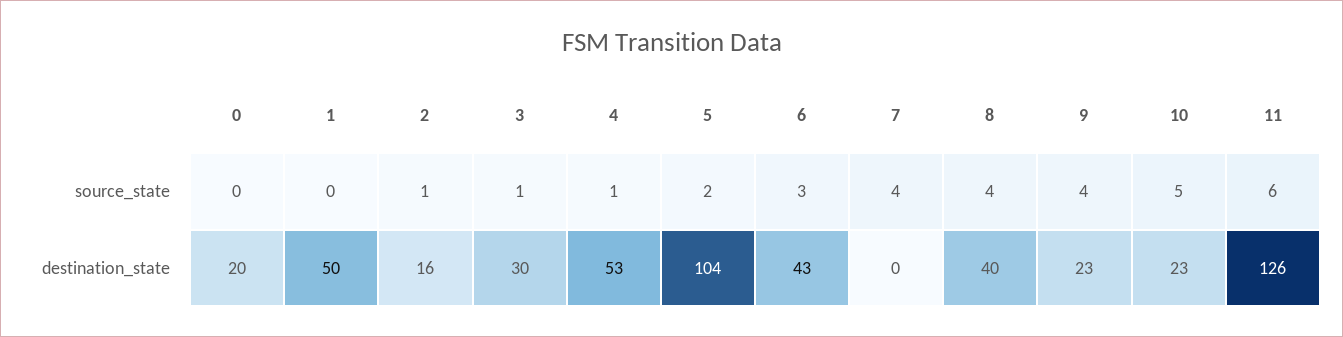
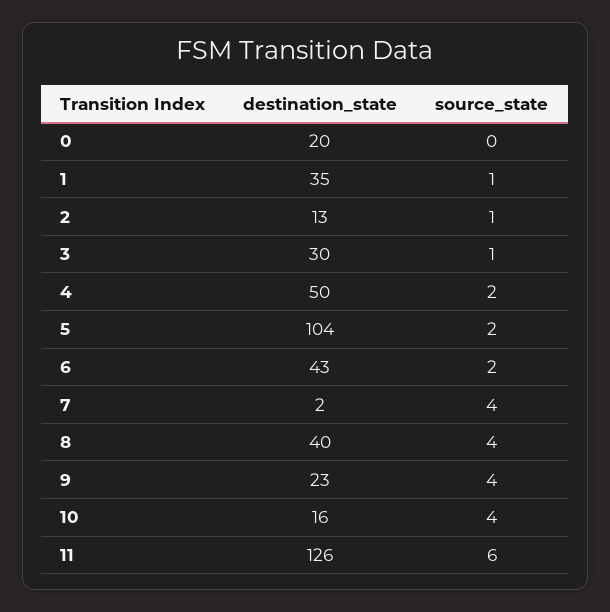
  {
    "0": {
      "source_state": 0,
      "destination_state": 20
    },
    "1": {
-     "source_state": 0,
+     "source_state": 1,
-     "destination_state": 50
+     "destination_state": 35
    },
    "2": {
      "source_state": 1,
-     "destination_state": 16
+     "destination_state": 13
    },
    "3": {
      "source_state": 1,
      "destination_state": 30
    },
    "4": {
-     "source_state": 1,
+     "source_state": 2,
-     "destination_state": 53
+     "destination_state": 50
    },
    "5": {
      "source_state": 2,
      "destination_state": 104
    },
    "6": {
-     "source_state": 3,
+     "source_state": 2,
      "destination_state": 43
    },
    "7": {
      "source_state": 4,
-     "destination_state": 0
+     "destination_state": 2
    },
    "8": {
      "source_state": 4,
      "destination_state": 40
    },
    "9": {
      "source_state": 4,
      "destination_state": 23
    },
    "10": {
-     "source_state": 5,
+     "source_state": 4,
-     "destination_state": 23
+     "destination_state": 16
    },
    "11": {
      "source_state": 6,
      "destination_state": 126
    }
  }

